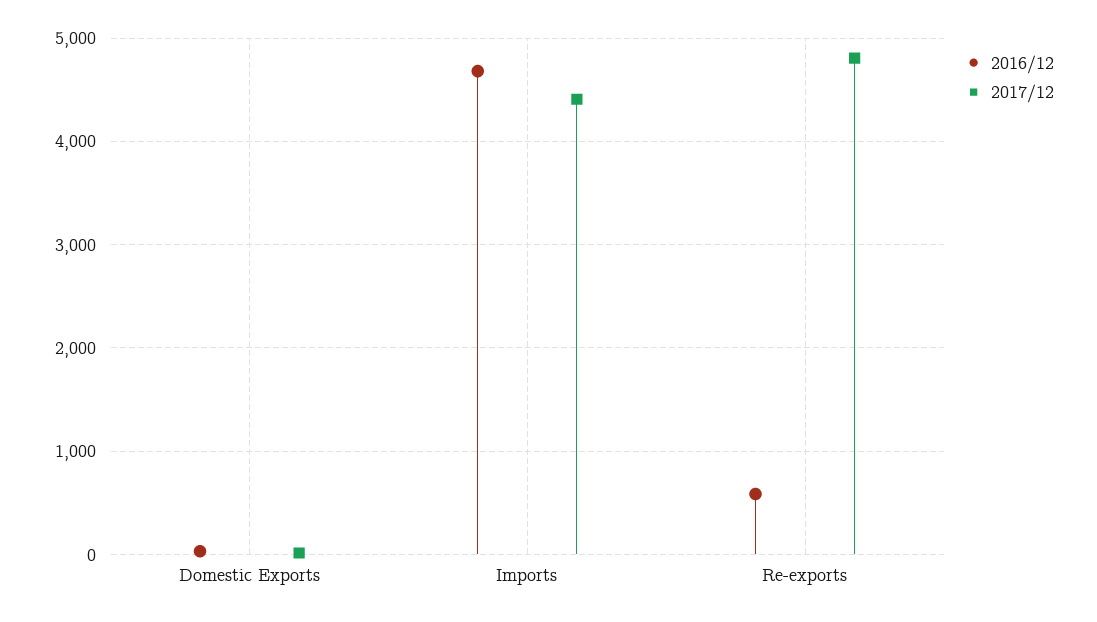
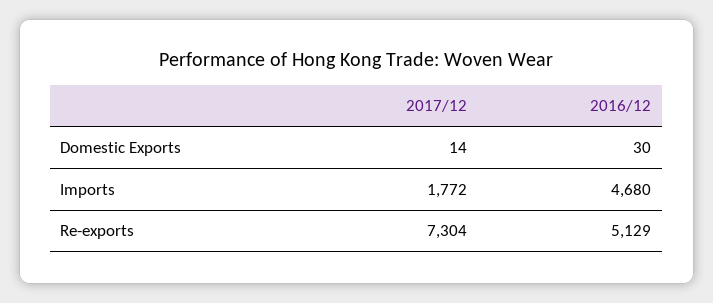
  {
    "2016/12": {
      "Domestic Exports": 30,
      "Imports": 4680,
-     "Re-exports": 600
+     "Re-exports": 5129
    },
    "2017/12": {
      "Domestic Exports": 14,
-     "Imports": 4400,
+     "Imports": 1772,
-     "Re-exports": 4800
+     "Re-exports": 7304
    }
  }

